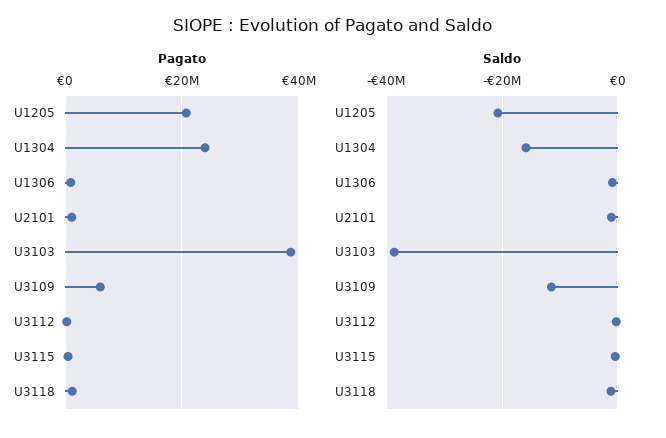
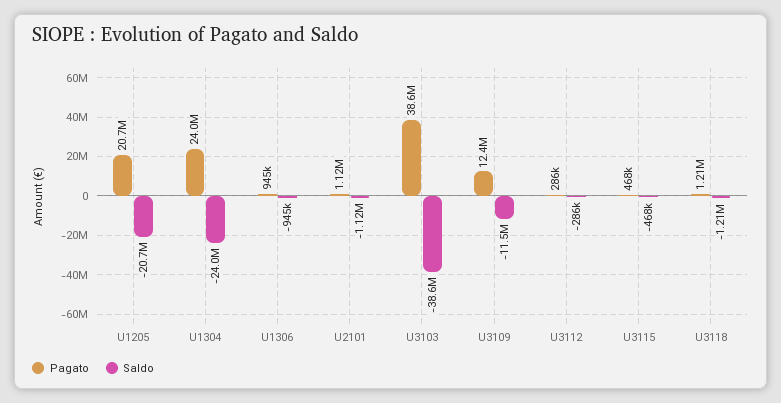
  {
    "Pagato": {
      "U1205": 20700000,
      "U1304": 24000000,
      "U1306": 945000,
      "U2101": 1120000,
      "U3103": 38600000,
-     "U3109": 6000000,
+     "U3109": 12400000,
      "U3112": 286000,
      "U3115": 468000,
      "U3118": 1210000
    },
    "Saldo": {
      "U1205": -20700000,
-     "U1304": -16000000,
+     "U1304": -24000000,
      "U1306": -945000,
      "U2101": -1120000,
      "U3103": -38600000,
      "U3109": -11500000,
      "U3112": -286000,
      "U3115": -468000,
      "U3118": -1210000
    }
  }

